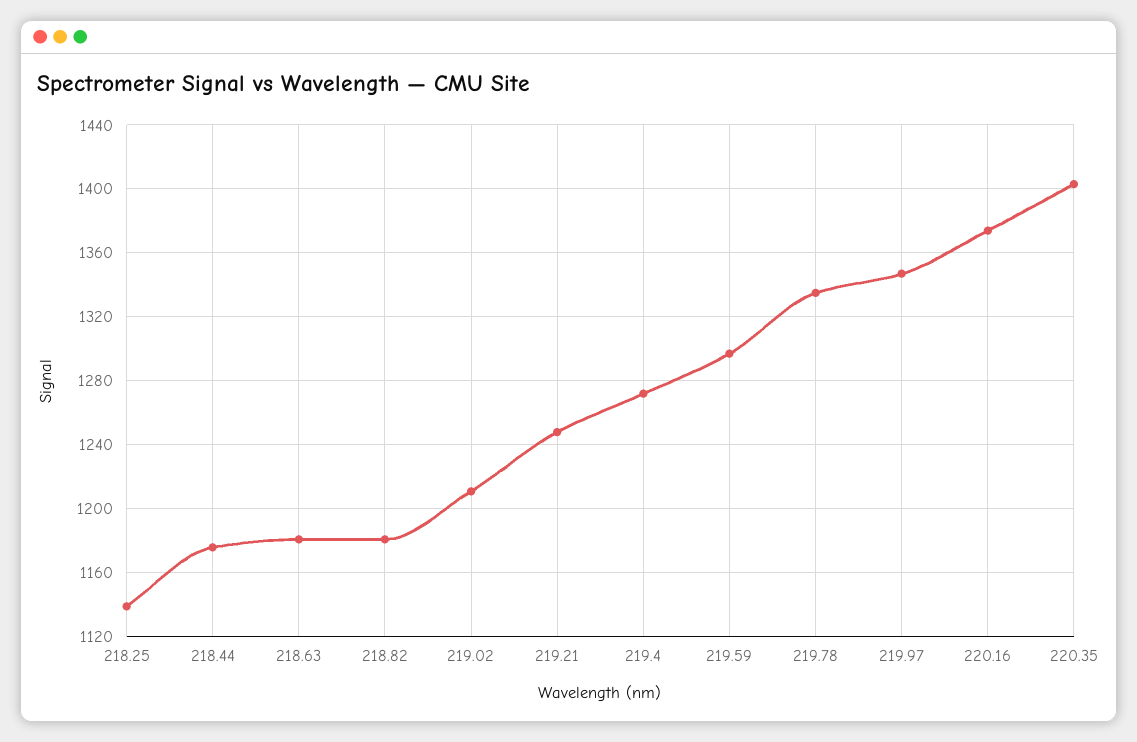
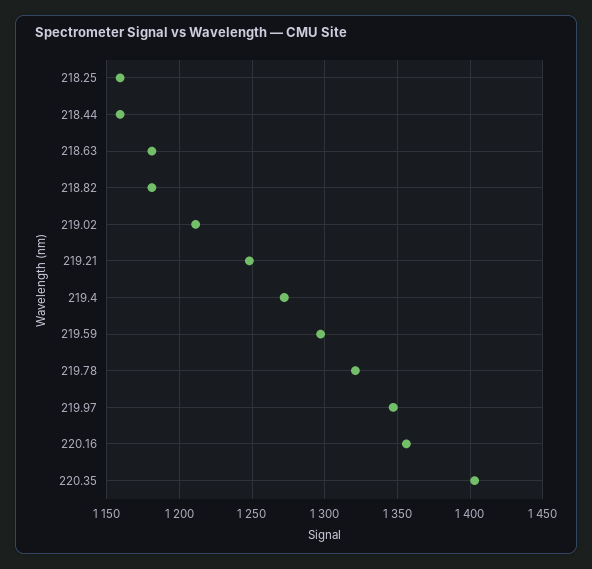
  {
-   "218.25": 1140,
+   "218.25": 1160,
-   "218.44": 1175,
+   "218.44": 1160,
    "218.63": 1180,
    "218.82": 1180,
    "219.02": 1210,
    "219.21": 1250,
    "219.4": 1270,
    "219.59": 1295,
-   "219.78": 1335,
+   "219.78": 1320,
    "219.97": 1345,
-   "220.16": 1375,
+   "220.16": 1355,
    "220.35": 1405
  }

